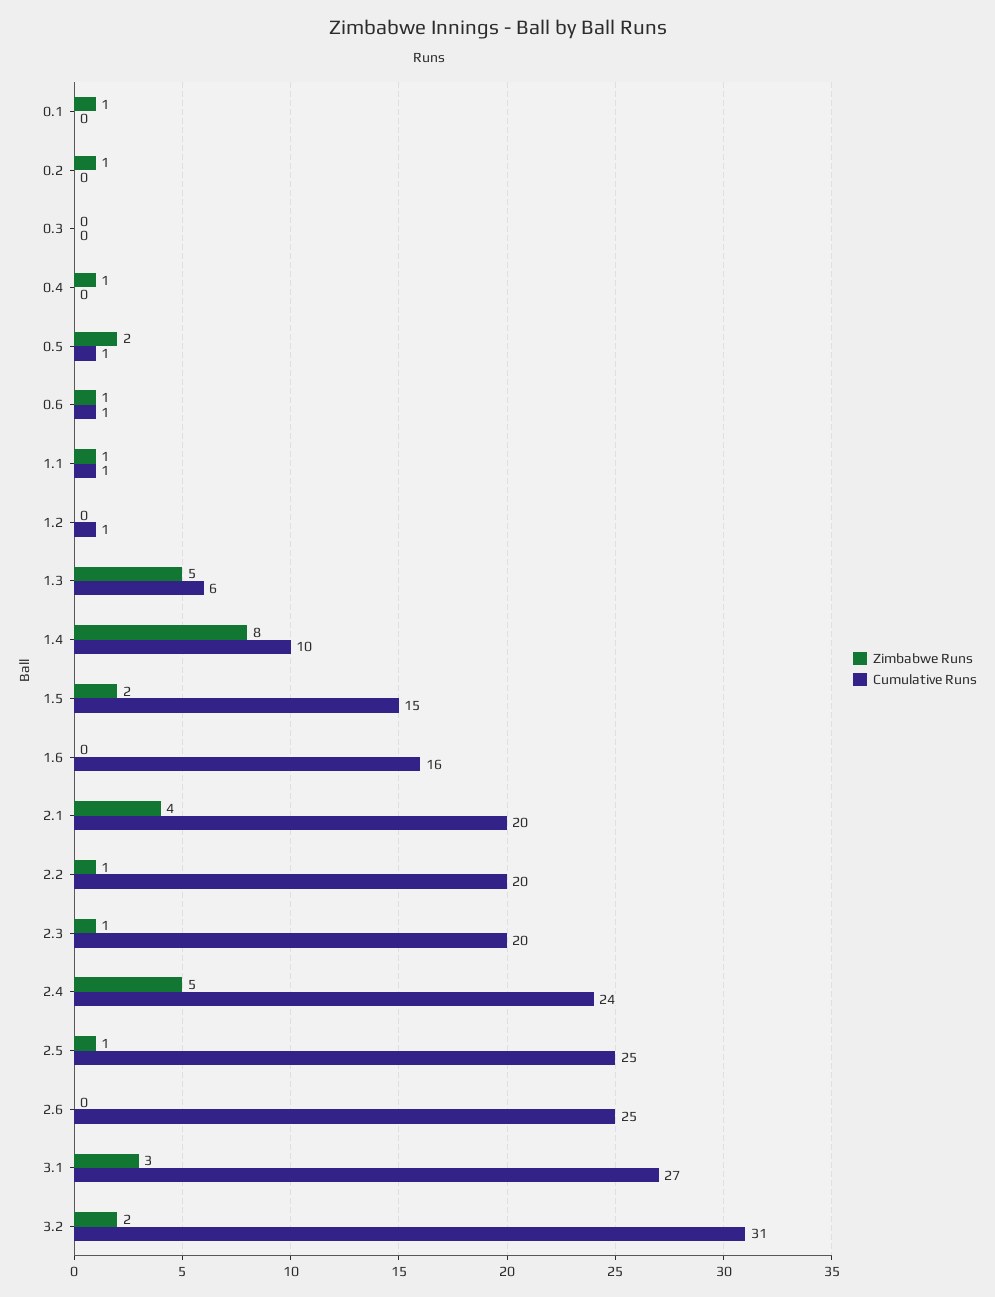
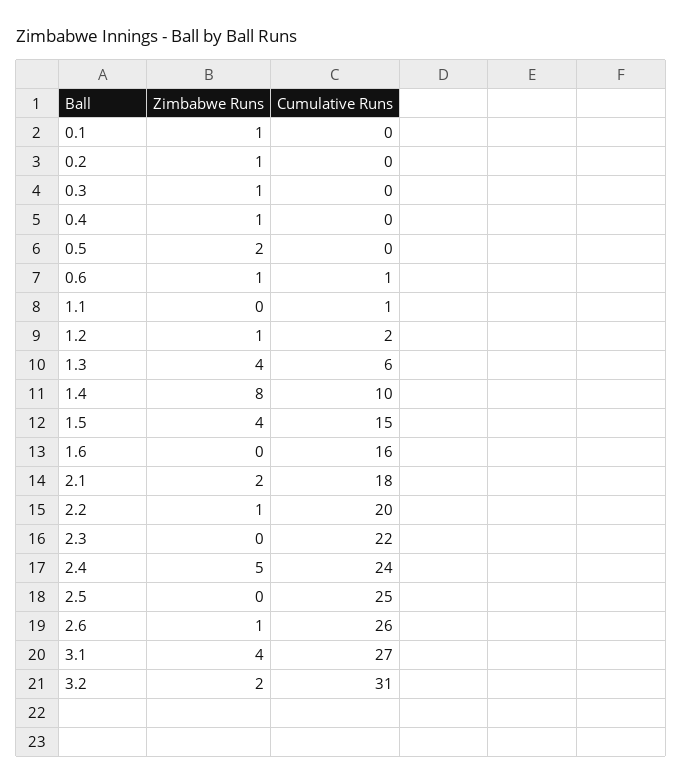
  {
    "Zimbabwe Runs": {
      "0.1": 1,
      "0.2": 1,
-     "0.3": 0,
+     "0.3": 1,
      "0.4": 1,
      "0.5": 2,
      "0.6": 1,
-     "1.1": 1,
+     "1.1": 0,
-     "1.2": 0,
+     "1.2": 1,
-     "1.3": 5,
+     "1.3": 4,
      "1.4": 8,
-     "1.5": 2,
+     "1.5": 4,
      "1.6": 0,
-     "2.1": 4,
+     "2.1": 2,
      "2.2": 1,
-     "2.3": 1,
+     "2.3": 0,
      "2.4": 5,
-     "2.5": 1,
+     "2.5": 0,
-     "2.6": 0,
+     "2.6": 1,
-     "3.1": 3,
+     "3.1": 4,
      "3.2": 2
    },
    "Cumulative Runs": {
      "0.1": 0,
      "0.2": 0,
      "0.3": 0,
      "0.4": 0,
-     "0.5": 1,
+     "0.5": 0,
      "0.6": 1,
      "1.1": 1,
-     "1.2": 1,
+     "1.2": 2,
      "1.3": 6,
      "1.4": 10,
      "1.5": 15,
      "1.6": 16,
-     "2.1": 20,
+     "2.1": 18,
      "2.2": 20,
-     "2.3": 20,
+     "2.3": 22,
      "2.4": 24,
      "2.5": 25,
-     "2.6": 25,
+     "2.6": 26,
      "3.1": 27,
      "3.2": 31
    }
  }

